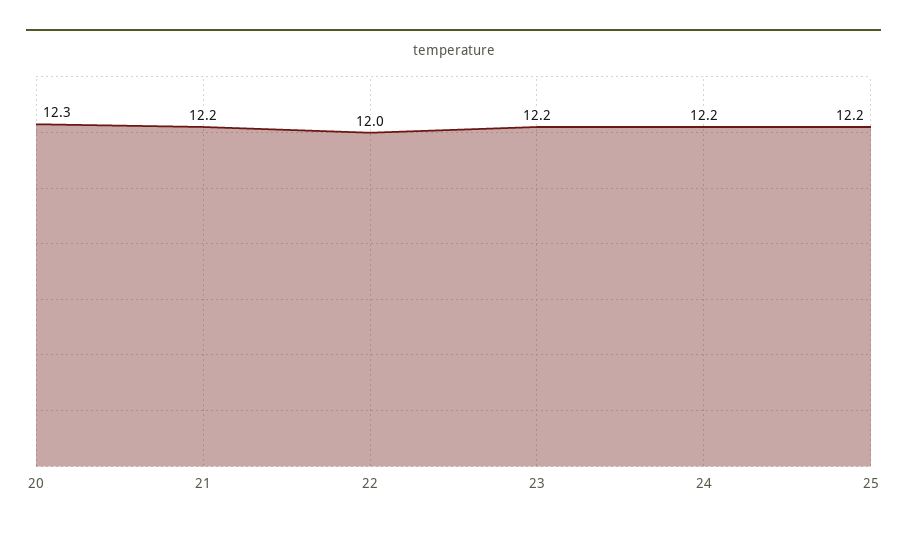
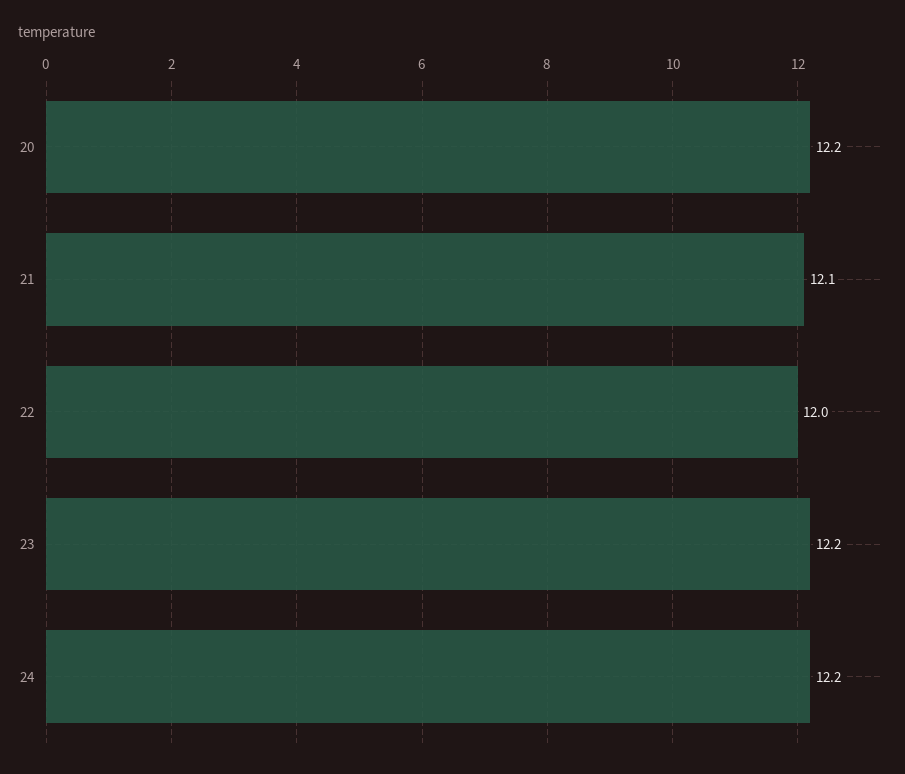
  {
-   "20": 12.3,
+   "20": 12.2,
-   "21": 12.2,
+   "21": 12.1,
    "22": 12,
    "23": 12.2,
-   "24": 12.2,
+   "24": 12.2
-   "25": 12.2
  }

